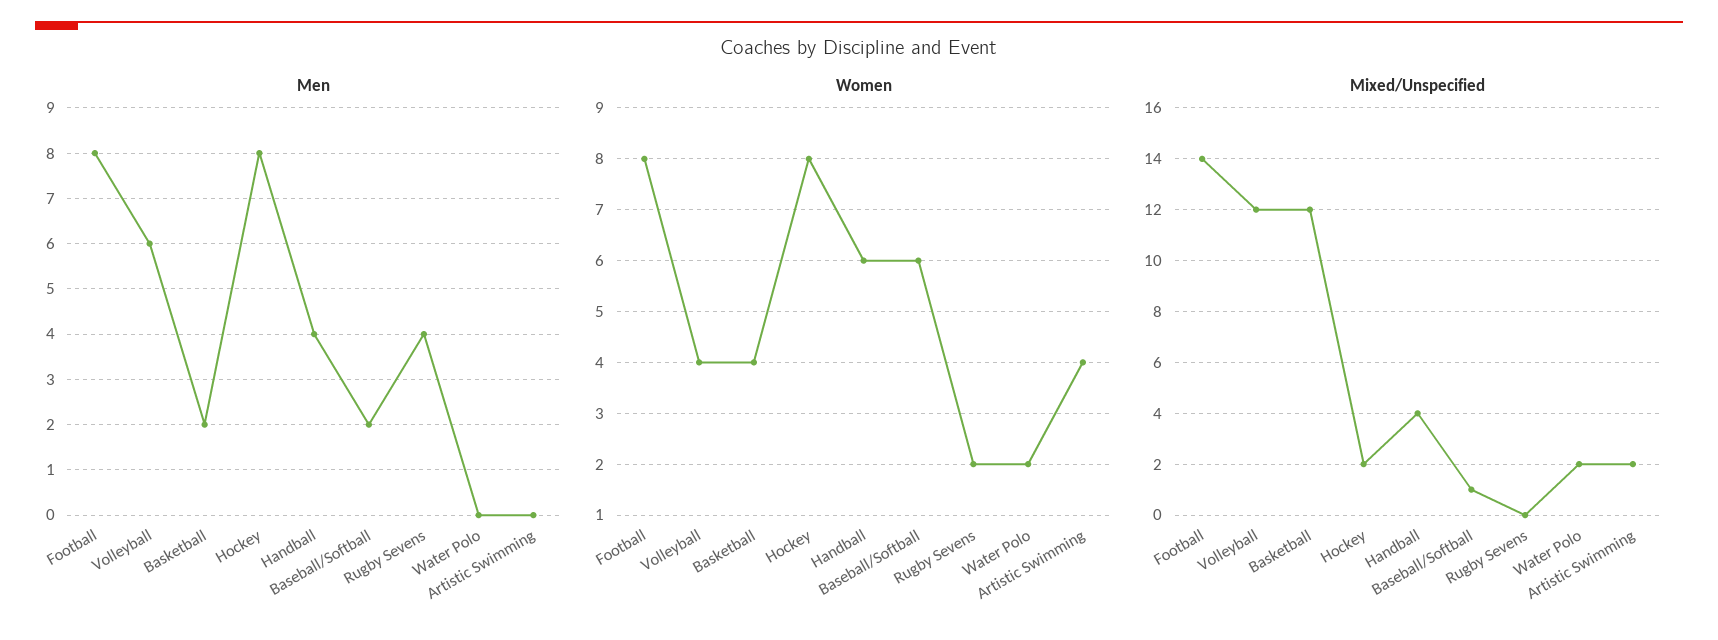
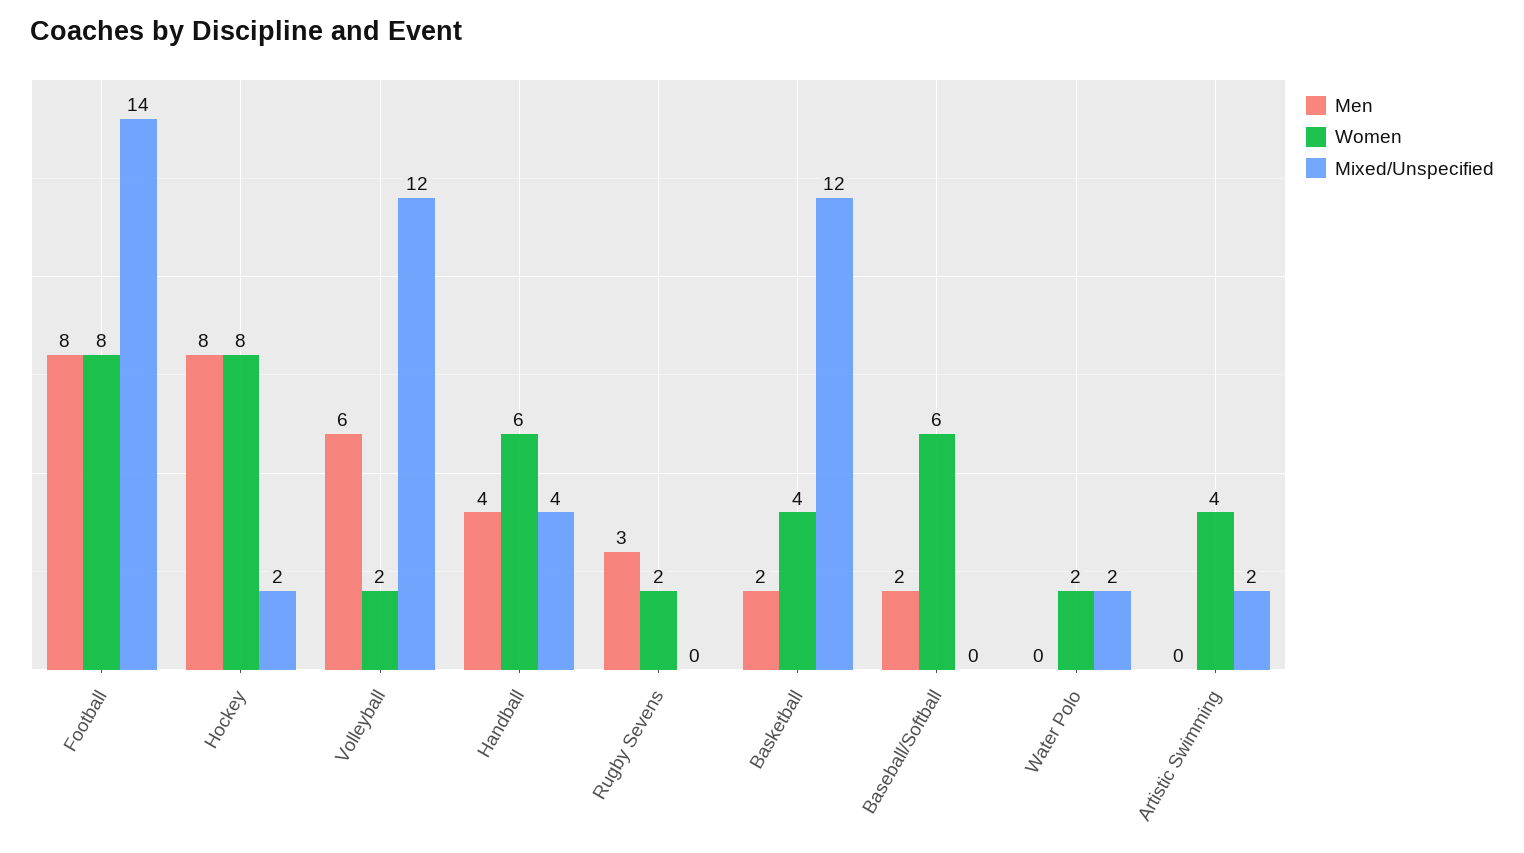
  {
    "Men": {
      "Football": 8,
      "Volleyball": 6,
      "Basketball": 2,
      "Hockey": 8,
      "Handball": 4,
      "Baseball/Softball": 2,
-     "Rugby Sevens": 4,
+     "Rugby Sevens": 3,
      "Water Polo": 0,
      "Artistic Swimming": 0
    },
    "Women": {
      "Football": 8,
-     "Volleyball": 4,
+     "Volleyball": 2,
      "Basketball": 4,
      "Hockey": 8,
      "Handball": 6,
      "Baseball/Softball": 6,
      "Rugby Sevens": 2,
      "Water Polo": 2,
      "Artistic Swimming": 4
    },
    "Mixed/Unspecified": {
      "Football": 14,
      "Volleyball": 12,
      "Basketball": 12,
      "Hockey": 2,
      "Handball": 4,
-     "Baseball/Softball": 1,
+     "Baseball/Softball": 0,
      "Rugby Sevens": 0,
      "Water Polo": 2,
      "Artistic Swimming": 2
    }
  }

